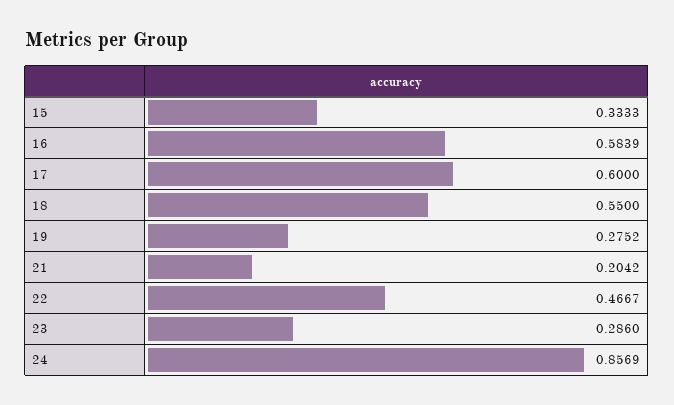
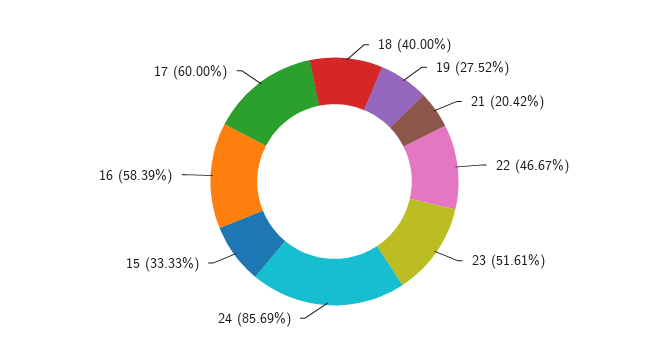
  {
    "15": 0.3333,
    "16": 0.5839,
    "17": 0.6,
-   "18": 0.55,
+   "18": 0.4,
    "19": 0.2752,
    "21": 0.2042,
    "22": 0.4667,
-   "23": 0.286,
+   "23": 0.5161,
    "24": 0.8569
  }

